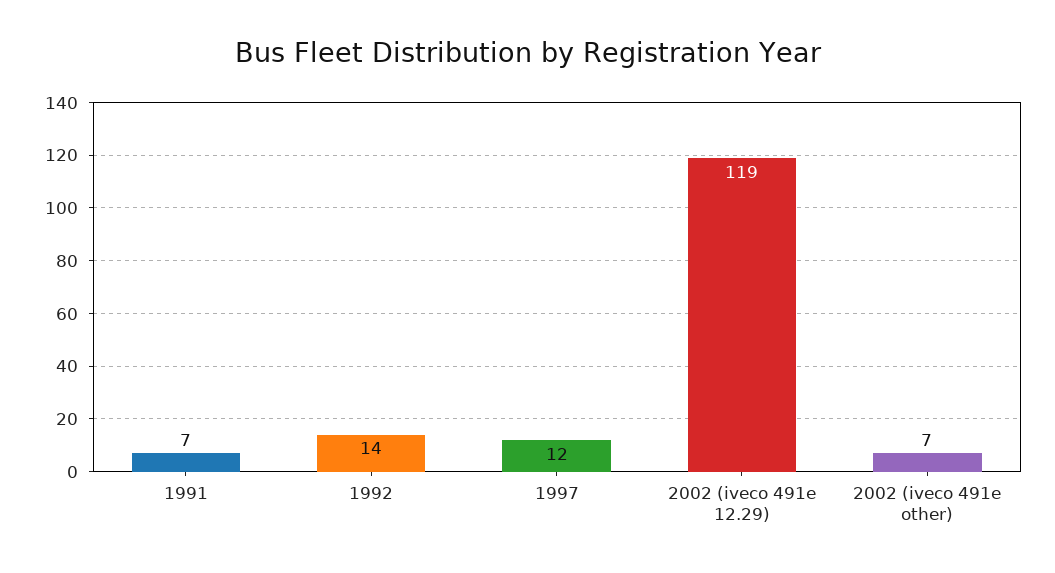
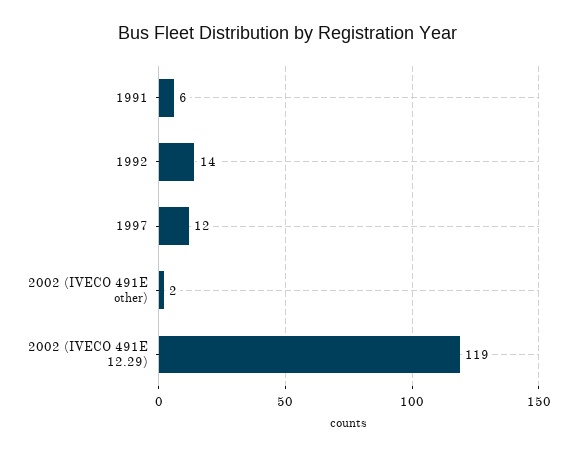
  {
-   "1991": 7,
+   "1991": 6,
    "1992": 14,
    "1997": 12,
    "2002 (iveco 491e 12.29)": 119,
-   "2002 (iveco 491e other)": 7
+   "2002 (iveco 491e other)": 2
  }

